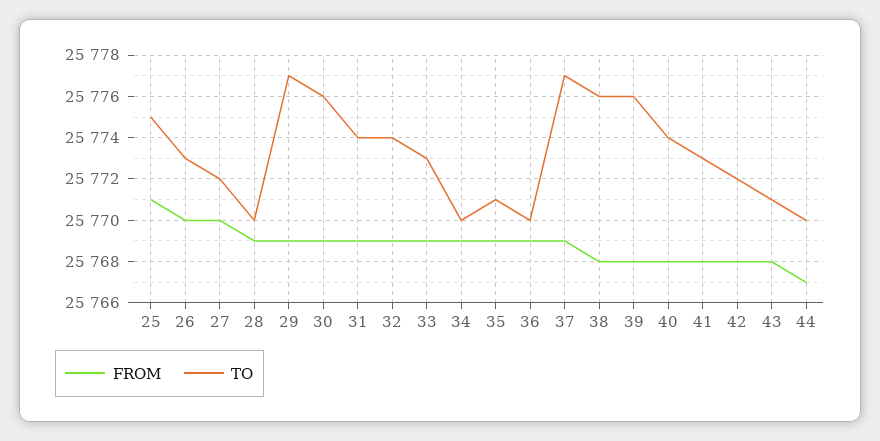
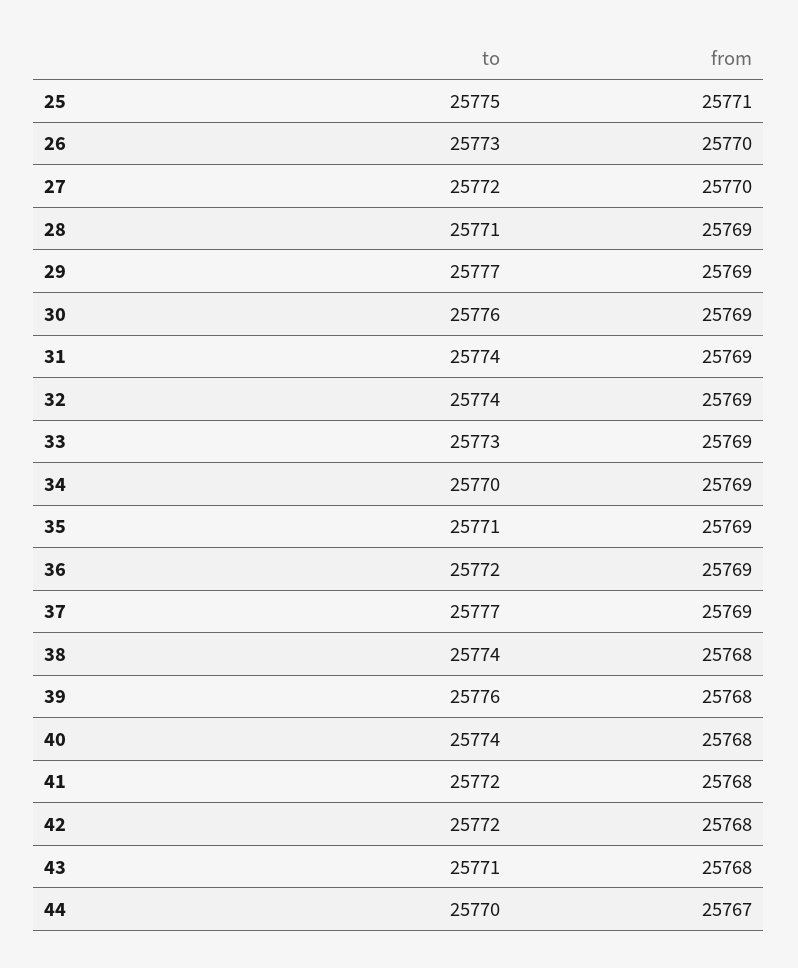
  {
    "FROM": {
      "25": 25771,
      "26": 25770,
      "27": 25770,
      "28": 25769,
      "29": 25769,
      "30": 25769,
      "31": 25769,
      "32": 25769,
      "33": 25769,
      "34": 25769,
      "35": 25769,
      "36": 25769,
      "37": 25769,
      "38": 25768,
      "39": 25768,
      "40": 25768,
      "41": 25768,
      "42": 25768,
      "43": 25768,
      "44": 25767
    },
    "TO": {
      "25": 25775,
      "26": 25773,
      "27": 25772,
-     "28": 25770,
+     "28": 25771,
      "29": 25777,
      "30": 25776,
      "31": 25774,
      "32": 25774,
      "33": 25773,
      "34": 25770,
      "35": 25771,
-     "36": 25770,
+     "36": 25772,
      "37": 25777,
-     "38": 25776,
+     "38": 25774,
      "39": 25776,
      "40": 25774,
-     "41": 25773,
+     "41": 25772,
      "42": 25772,
      "43": 25771,
      "44": 25770
    }
  }

